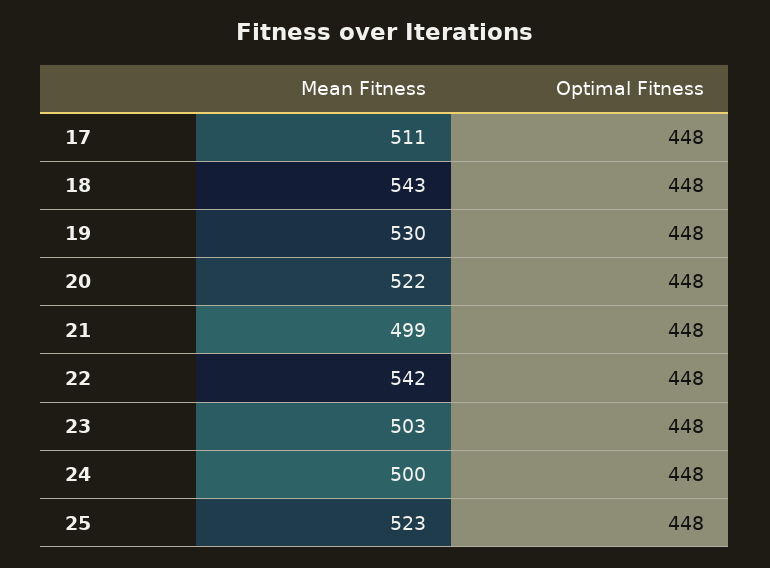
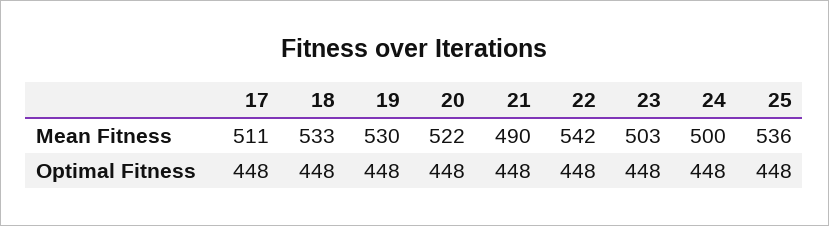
  {
    "Mean Fitness": {
      "17": 511,
-     "18": 543,
+     "18": 533,
      "19": 530,
      "20": 522,
-     "21": 499,
+     "21": 490,
      "22": 542,
      "23": 503,
      "24": 500,
-     "25": 523
+     "25": 536
    },
    "Optimal Fitness": {
      "17": 448,
      "18": 448,
      "19": 448,
      "20": 448,
      "21": 448,
      "22": 448,
      "23": 448,
      "24": 448,
      "25": 448
    }
  }

